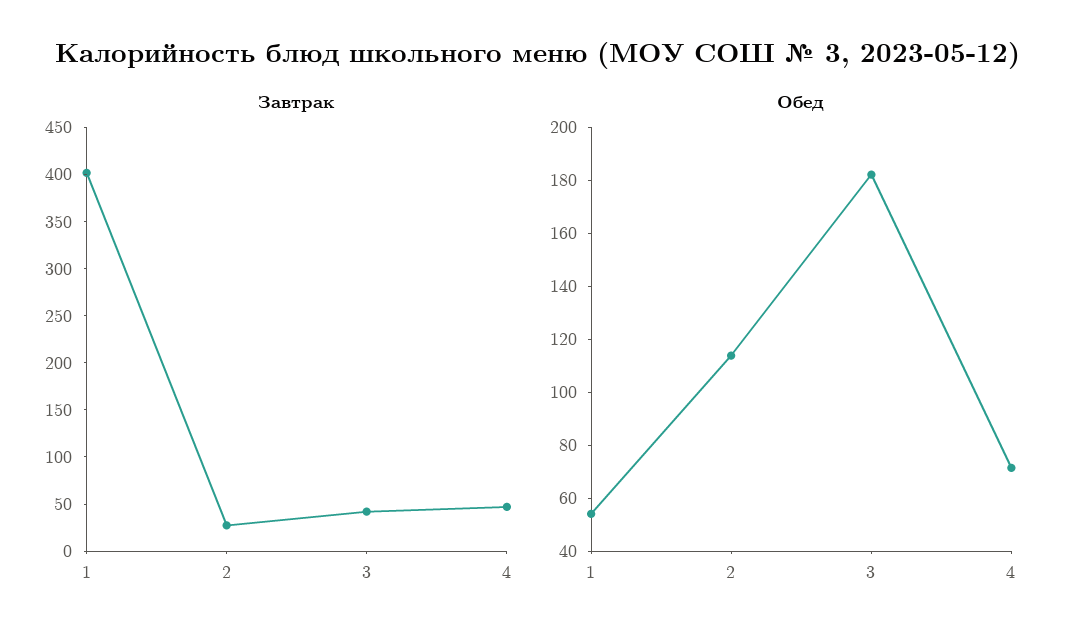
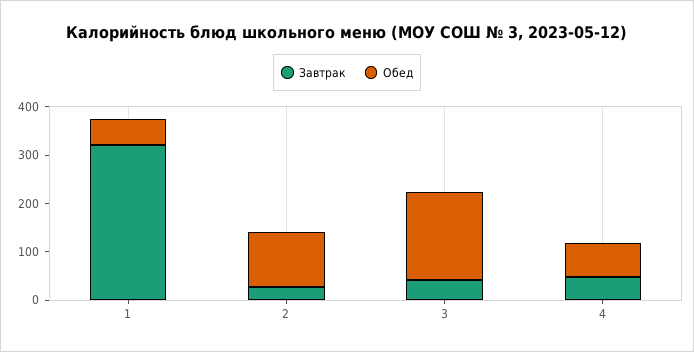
  {
    "Завтрак": {
-     "1": 400,
+     "1": 320,
      "2": 30,
      "3": 40,
      "4": 50
    },
    "Обед": {
      "1": 55,
      "2": 115,
      "3": 180,
      "4": 70
    }
  }

